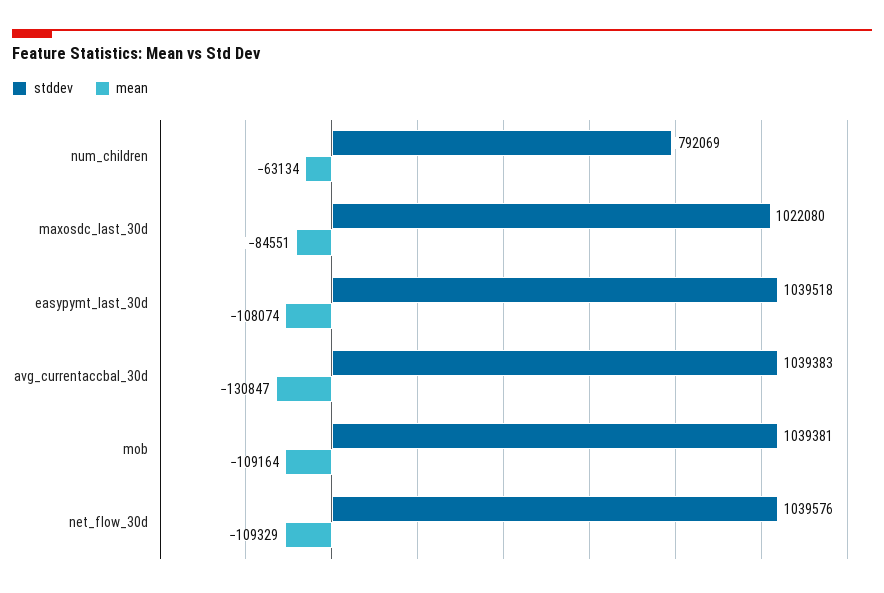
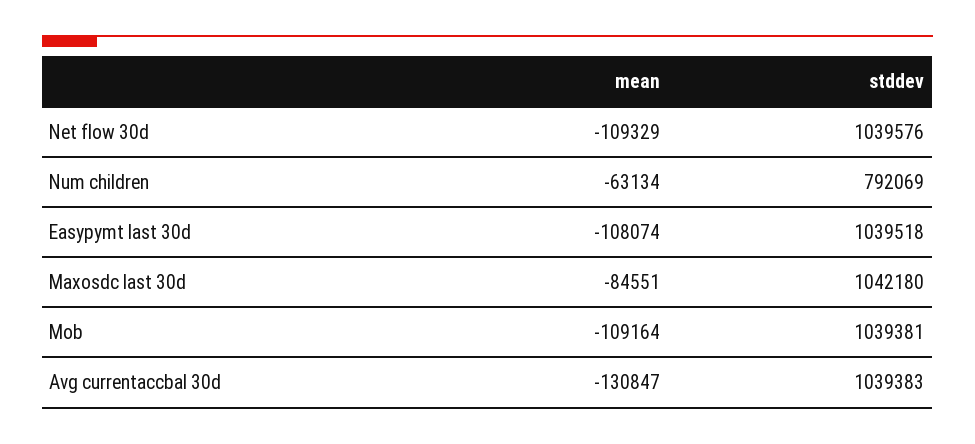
  {
    "stddev": {
      "num_children": 792069,
-     "maxosdc_last_30d": 1022080,
+     "maxosdc_last_30d": 1042180,
      "easypymt_last_30d": 1039518,
      "avg_currentaccbal_30d": 1039383,
      "mob": 1039381,
      "net_flow_30d": 1039576
    },
    "mean": {
      "num_children": -63134,
      "maxosdc_last_30d": -84551,
      "easypymt_last_30d": -108074,
      "avg_currentaccbal_30d": -130847,
      "mob": -109164,
      "net_flow_30d": -109329
    }
  }

